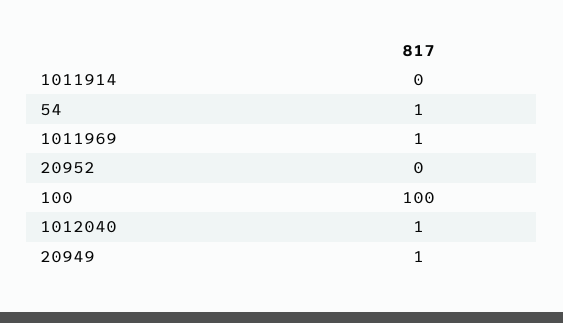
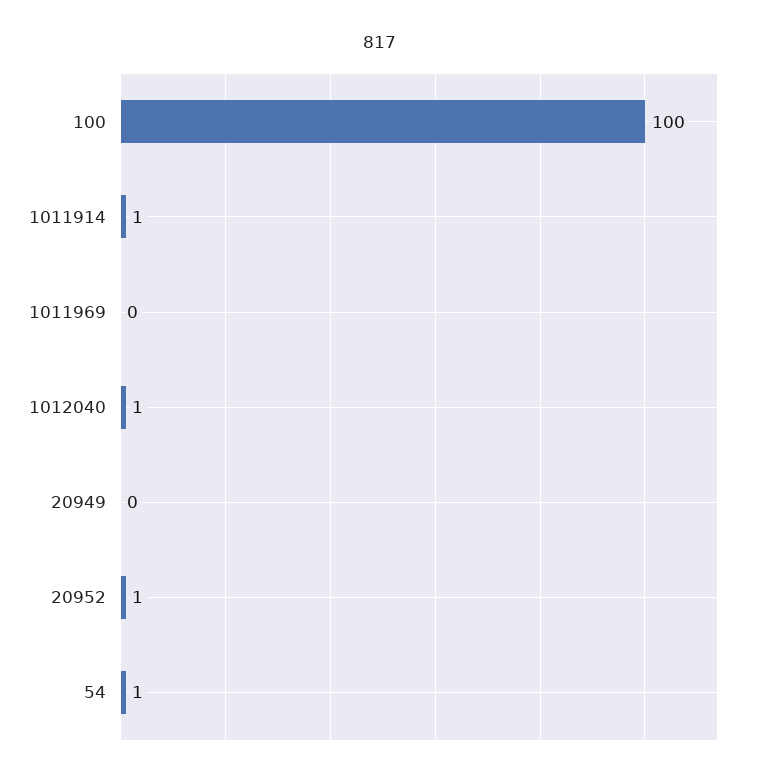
  {
-   "1011914": 0,
+   "1011914": 1,
    "54": 1,
-   "1011969": 1,
+   "1011969": 0,
-   "20952": 0,
+   "20952": 1,
    "100": 100,
    "1012040": 1,
-   "20949": 1
+   "20949": 0
  }

